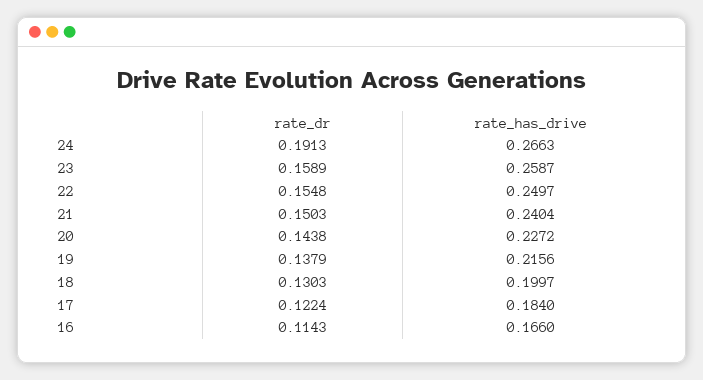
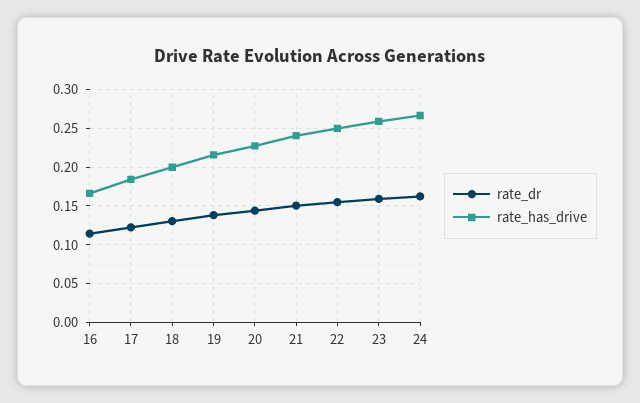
  {
    "rate_dr": {
-     "24": 0.1913,
+     "24": 0.16,
      "23": 0.1589,
      "22": 0.1548,
      "21": 0.1503,
      "20": 0.1438,
      "19": 0.1379,
      "18": 0.1303,
      "17": 0.1224,
      "16": 0.1143
    },
    "rate_has_drive": {
      "24": 0.2663,
      "23": 0.2587,
      "22": 0.2497,
      "21": 0.2404,
      "20": 0.2272,
      "19": 0.2156,
      "18": 0.1997,
      "17": 0.184,
      "16": 0.166
    }
  }

